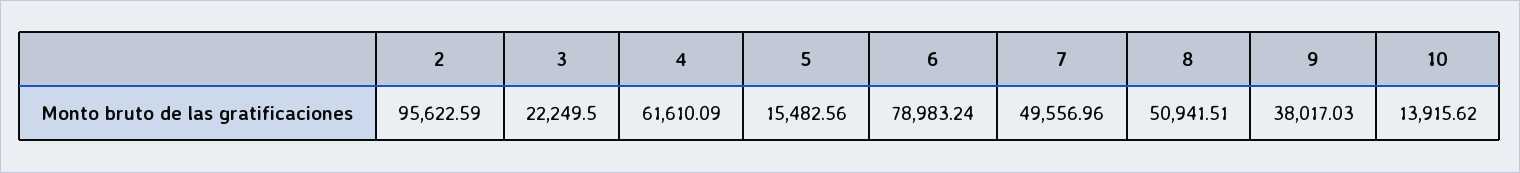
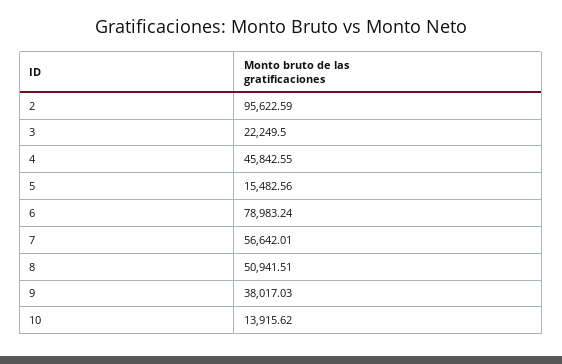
  {
    "2": 95622.59,
    "3": 22249.5,
-   "4": 61610.09,
+   "4": 45842.55,
    "5": 15482.56,
    "6": 78983.24,
-   "7": 49556.96,
+   "7": 56642.01,
    "8": 50941.51,
    "9": 38017.03,
    "10": 13915.62
  }

